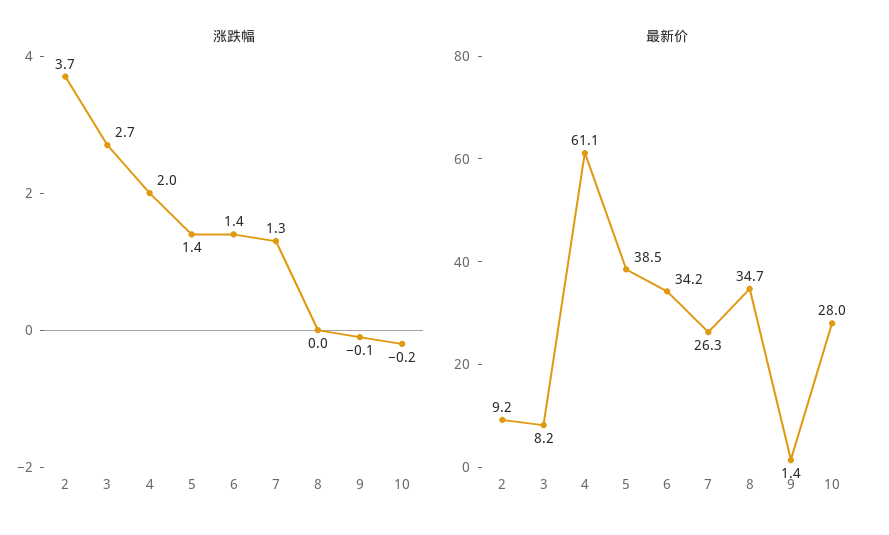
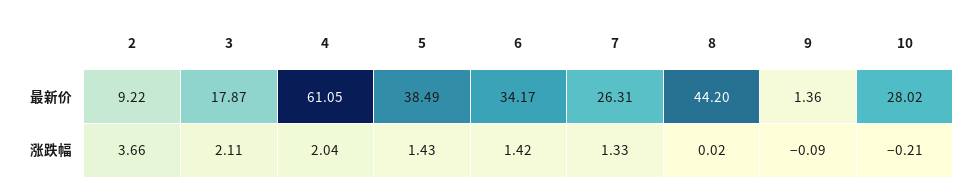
  {
    "涨跌幅": {
      "2": 3.66,
-     "3": 2.7,
+     "3": 2.11,
      "4": 2.04,
      "5": 1.43,
      "6": 1.42,
      "7": 1.33,
      "8": 0.02,
      "9": -0.09,
      "10": -0.21
    },
    "最新价": {
      "2": 9.22,
-     "3": 8.2,
+     "3": 17.87,
      "4": 61.05,
      "5": 38.49,
      "6": 34.17,
      "7": 26.31,
-     "8": 34.7,
+     "8": 44.2,
      "9": 1.36,
      "10": 28.02
    }
  }

